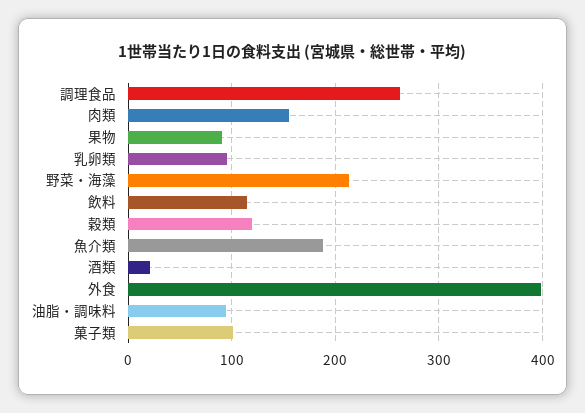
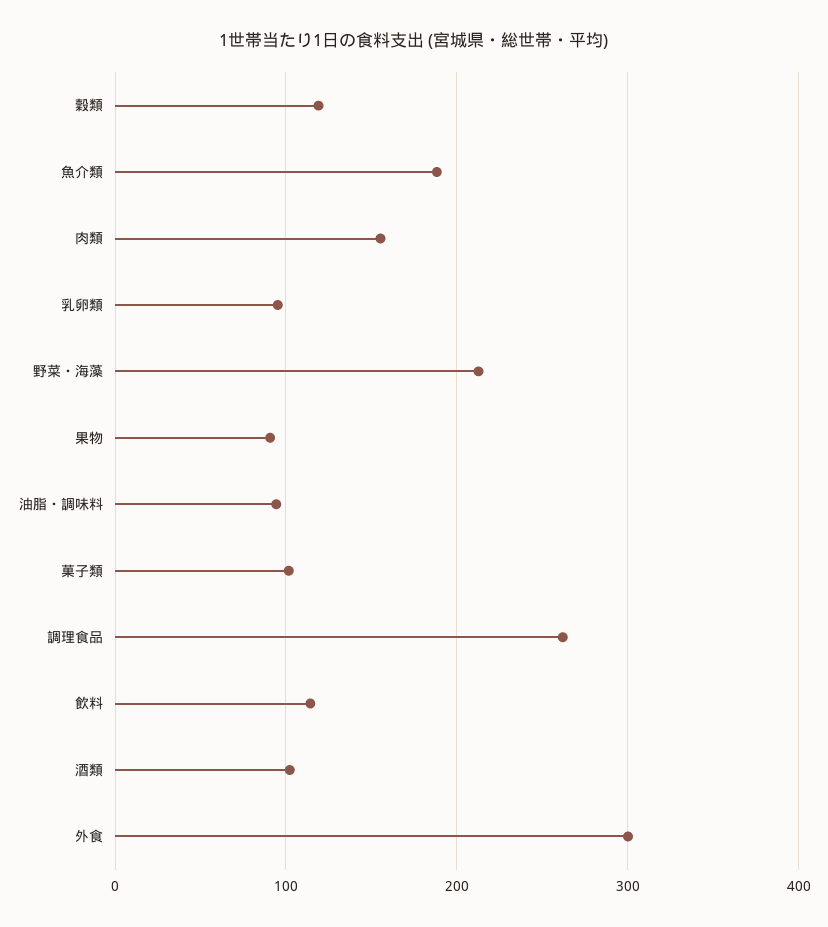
  {
    "調理食品": 260,
    "肉類": 160,
    "果物": 90,
    "乳卵類": 100,
    "野菜・海藻": 210,
    "飲料": 110,
    "穀類": 120,
    "魚介類": 190,
-   "酒類": 20,
+   "酒類": 100,
-   "外食": 400,
+   "外食": 300,
    "油脂・調味料": 90,
    "菓子類": 100
  }

